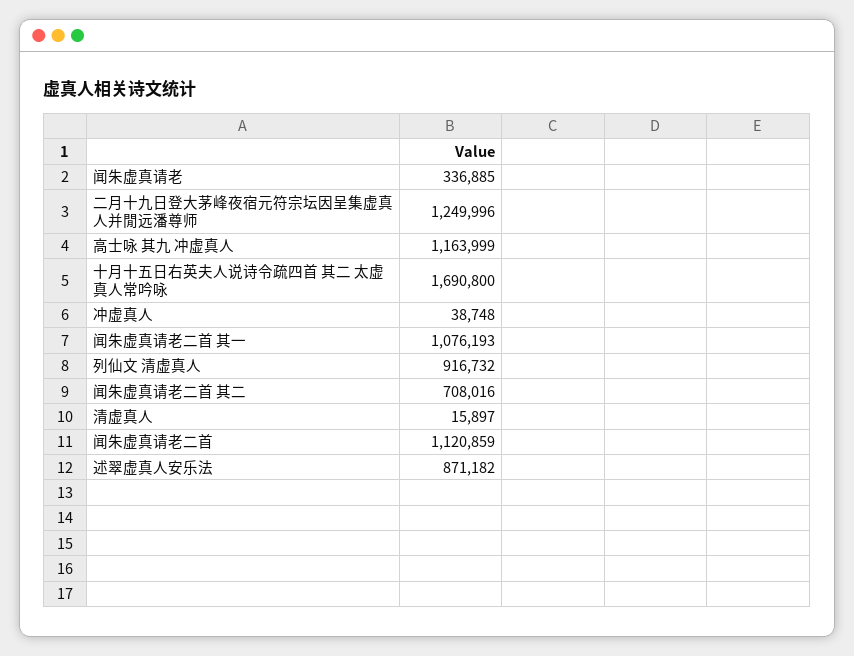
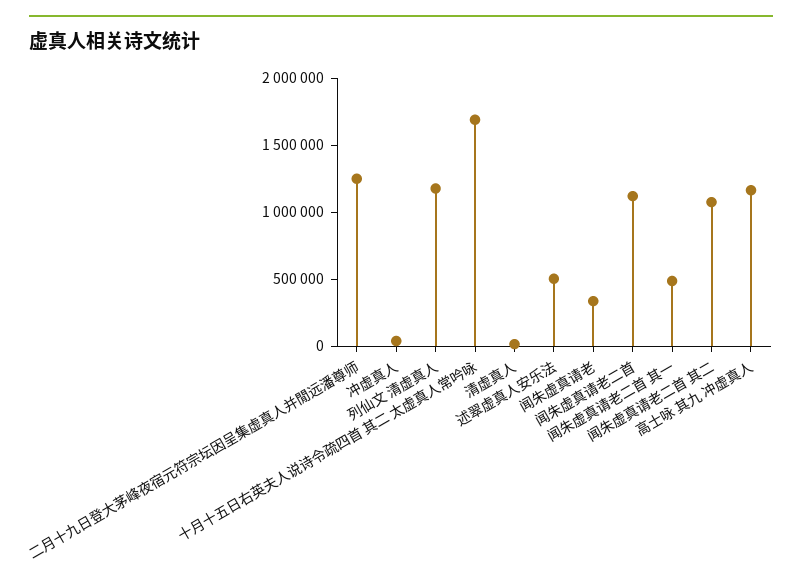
  {
    "闻朱虚真请老": 336885,
    "二月十九日登大茅峰夜宿元符宗坛因呈集虚真人并閒远潘尊师": 1249996,
    "高士咏 其九 冲虚真人": 1163999,
    "十月十五日右英夫人说诗令疏四首 其二 太虚真人常吟咏": 1690800,
    "冲虚真人": 38748,
-   "闻朱虚真请老二首 其一": 1076193,
+   "闻朱虚真请老二首 其一": 500000,
-   "列仙文 清虚真人": 916732,
+   "列仙文 清虚真人": 1200000,
-   "闻朱虚真请老二首 其二": 708016,
+   "闻朱虚真请老二首 其二": 1100000,
    "清虚真人": 15897,
    "闻朱虚真请老二首": 1120859,
-   "述翠虚真人安乐法": 871182
+   "述翠虚真人安乐法": 500000
  }

